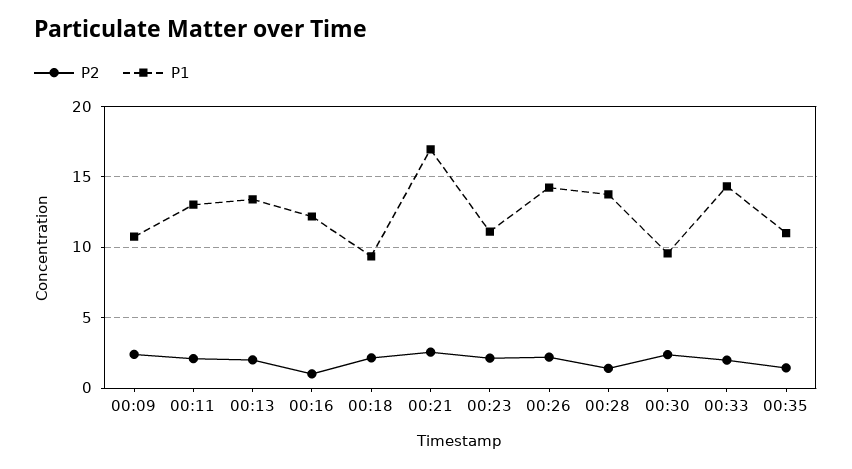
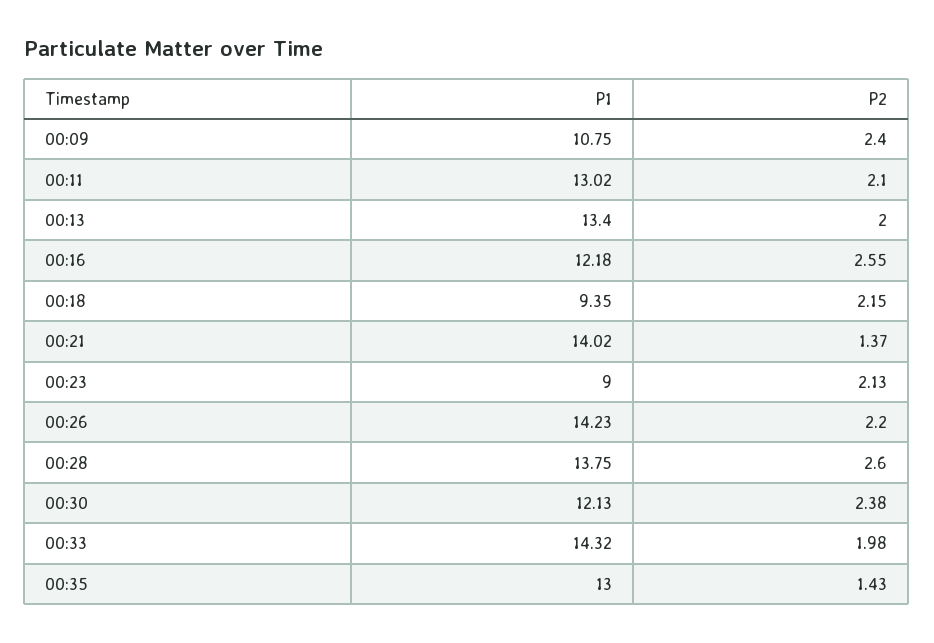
  {
    "P2": {
      "00:09": 2.4,
      "00:11": 2.1,
      "00:13": 2,
-     "00:16": 1,
+     "00:16": 2.55,
      "00:18": 2.15,
-     "00:21": 2.5,
+     "00:21": 1.37,
      "00:23": 2.13,
      "00:26": 2.2,
-     "00:28": 1.5,
+     "00:28": 2.6,
      "00:30": 2.38,
      "00:33": 1.98,
      "00:35": 1.43
    },
    "P1": {
      "00:09": 10.75,
      "00:11": 13.02,
      "00:13": 13.4,
      "00:16": 12.18,
      "00:18": 9.35,
-     "00:21": 17,
+     "00:21": 14.02,
-     "00:23": 11,
+     "00:23": 9,
      "00:26": 14.23,
      "00:28": 13.75,
-     "00:30": 9.5,
+     "00:30": 12.13,
      "00:33": 14.32,
-     "00:35": 11
+     "00:35": 13
    }
  }

